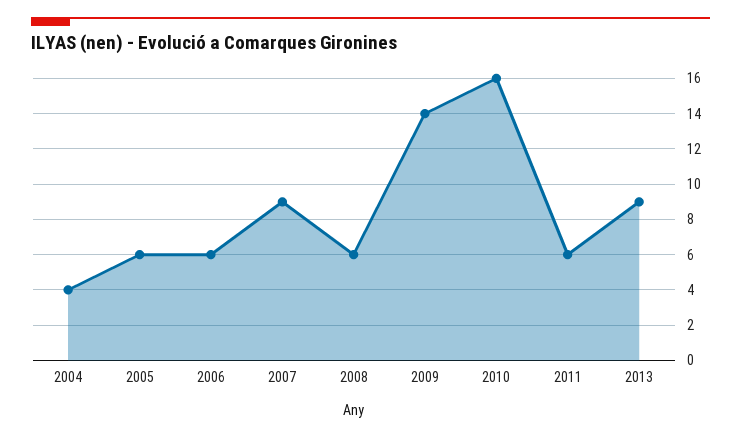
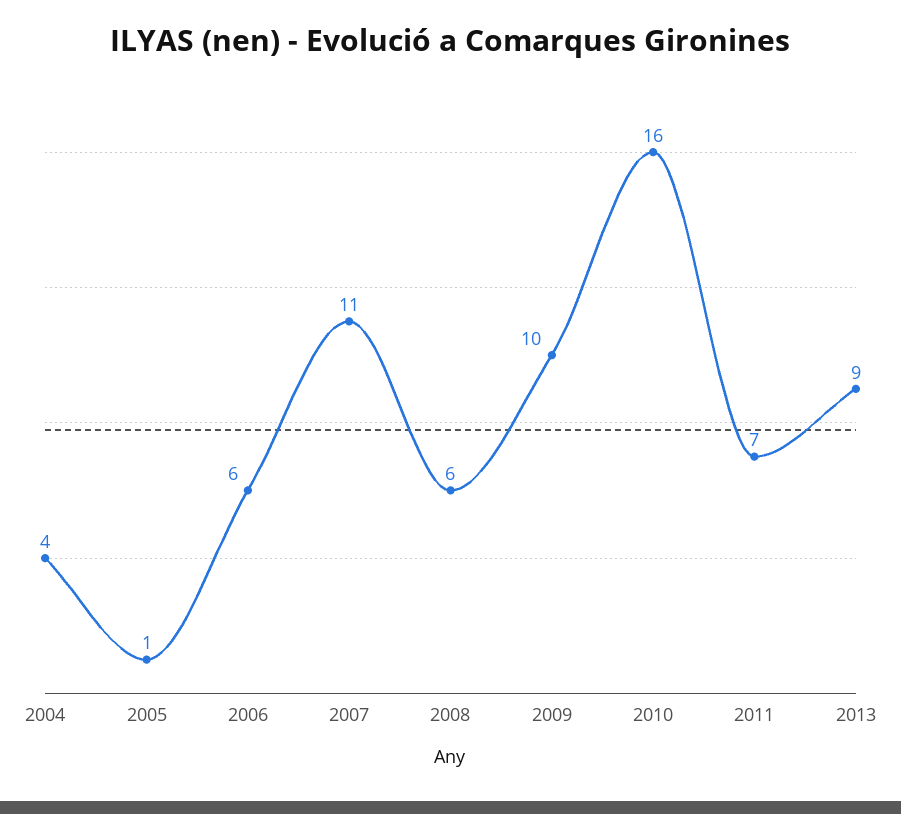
  {
    "2004": 4,
-   "2005": 6,
+   "2005": 1,
    "2006": 6,
-   "2007": 9,
+   "2007": 11,
    "2008": 6,
-   "2009": 14,
+   "2009": 10,
    "2010": 16,
-   "2011": 6,
+   "2011": 7,
    "2013": 9
  }

